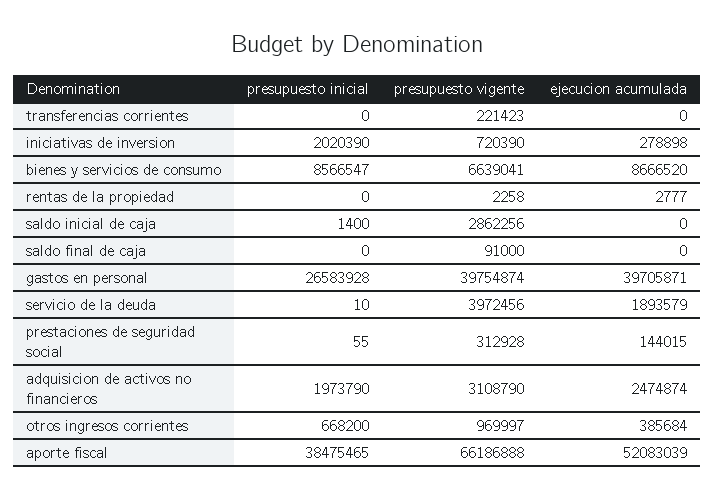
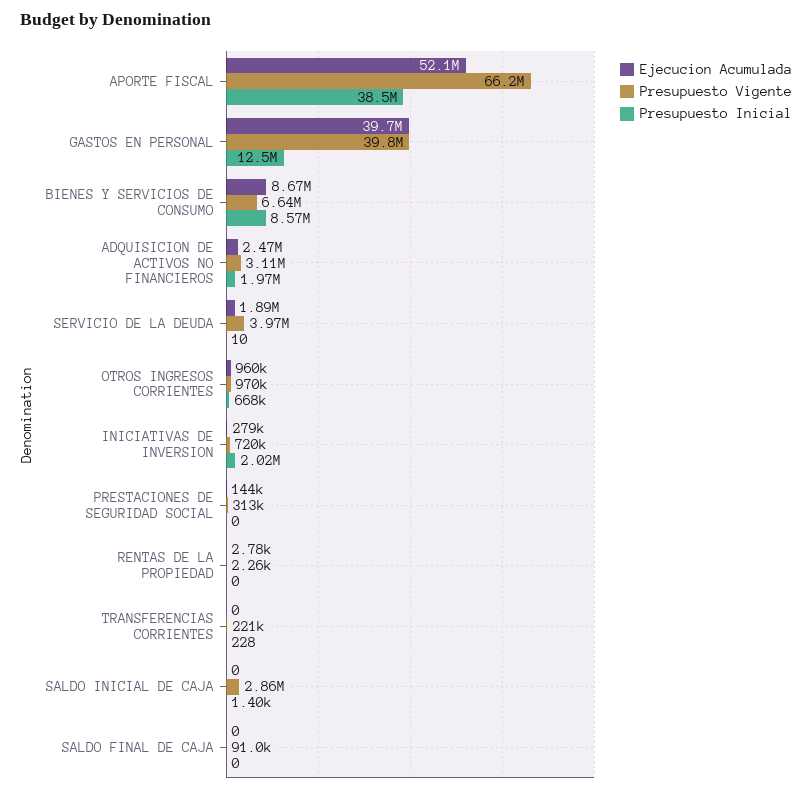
  {
    "presupuesto inicial": {
-     "transferencias corrientes": 0,
+     "transferencias corrientes": 228,
      "iniciativas de inversion": 2020390,
      "bienes y servicios de consumo": 8566547,
      "rentas de la propiedad": 0,
      "saldo inicial de caja": 1400,
      "saldo final de caja": 0,
-     "gastos en personal": 26583928,
+     "gastos en personal": 12500000,
      "servicio de la deuda": 10,
-     "prestaciones de seguridad social": 55,
+     "prestaciones de seguridad social": 0,
      "adquisicion de activos no financieros": 1973790,
      "otros ingresos corrientes": 668200,
      "aporte fiscal": 38475465
    },
    "presupuesto vigente": {
      "transferencias corrientes": 221423,
      "iniciativas de inversion": 720390,
      "bienes y servicios de consumo": 6639041,
      "rentas de la propiedad": 2258,
      "saldo inicial de caja": 2862256,
      "saldo final de caja": 91000,
      "gastos en personal": 39754874,
      "servicio de la deuda": 3972456,
      "prestaciones de seguridad social": 312928,
      "adquisicion de activos no financieros": 3108790,
      "otros ingresos corrientes": 969997,
      "aporte fiscal": 66186888
    },
    "ejecucion acumulada": {
      "transferencias corrientes": 0,
      "iniciativas de inversion": 278898,
      "bienes y servicios de consumo": 8666520,
      "rentas de la propiedad": 2777,
      "saldo inicial de caja": 0,
      "saldo final de caja": 0,
      "gastos en personal": 39705871,
      "servicio de la deuda": 1893579,
      "prestaciones de seguridad social": 144015,
      "adquisicion de activos no financieros": 2474874,
-     "otros ingresos corrientes": 385684,
+     "otros ingresos corrientes": 960000,
      "aporte fiscal": 52083039
    }
  }

